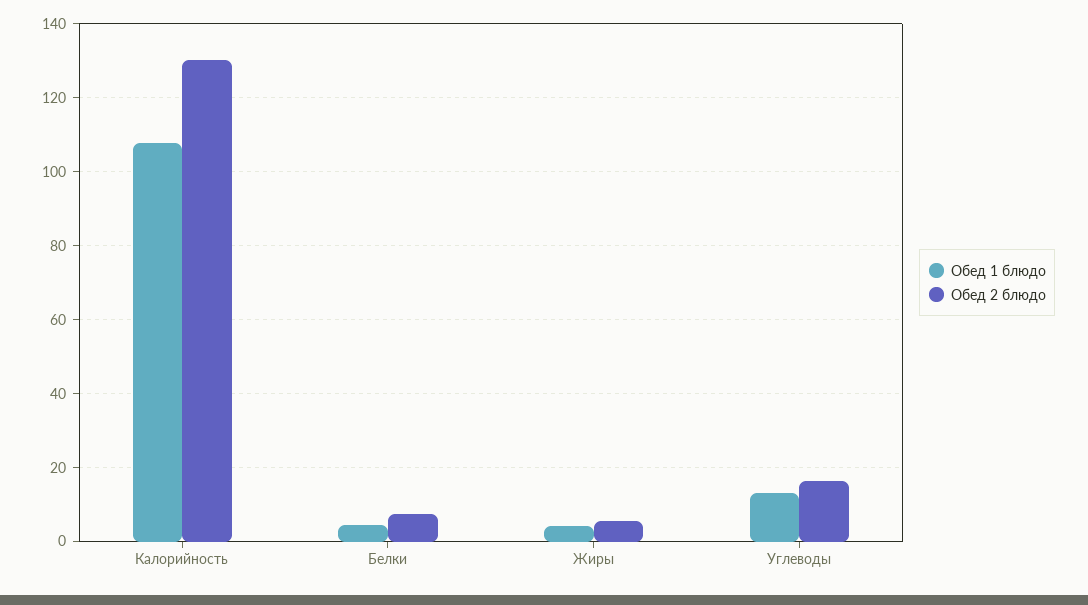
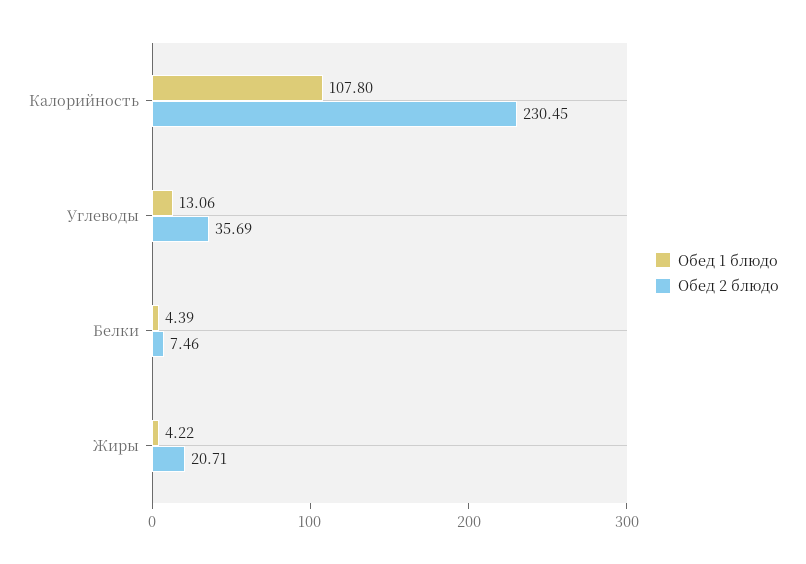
  {
    "Обед 1 блюдо": {
      "Калорийность": 107.8,
      "Белки": 4.39,
      "Жиры": 4.22,
      "Углеводы": 13.06
    },
    "Обед 2 блюдо": {
-     "Калорийность": 130,
+     "Калорийность": 230.45,
      "Белки": 7.46,
-     "Жиры": 6,
+     "Жиры": 20.71,
-     "Углеводы": 16
+     "Углеводы": 35.69
    }
  }

